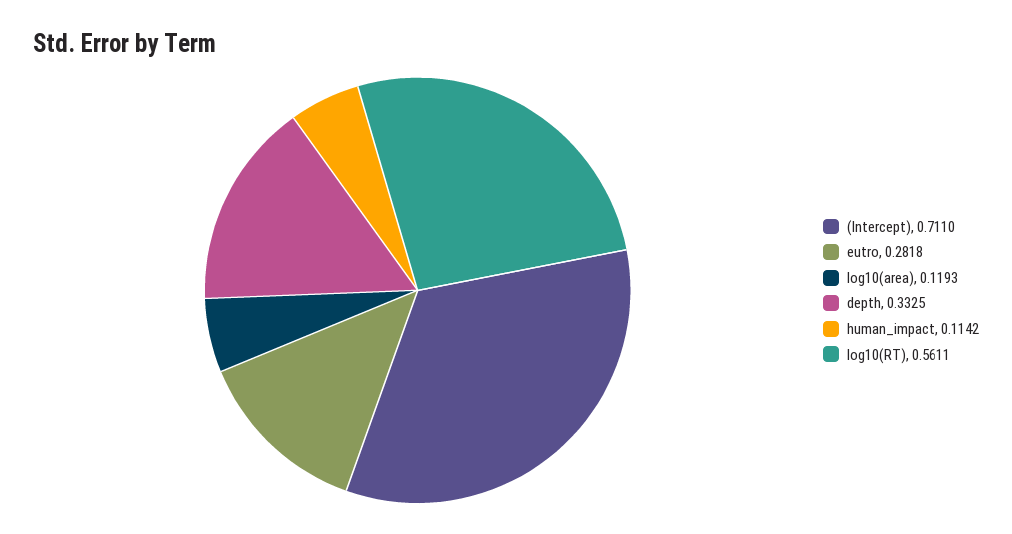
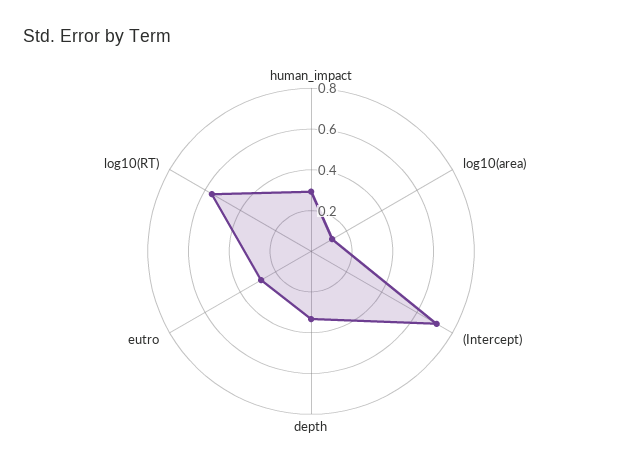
  {
    "(Intercept)": 0.711,
    "eutro": 0.2818,
    "log10(area)": 0.1193,
    "depth": 0.3325,
-   "human_impact": 0.1142,
+   "human_impact": 0.3,
    "log10(RT)": 0.5611
  }

